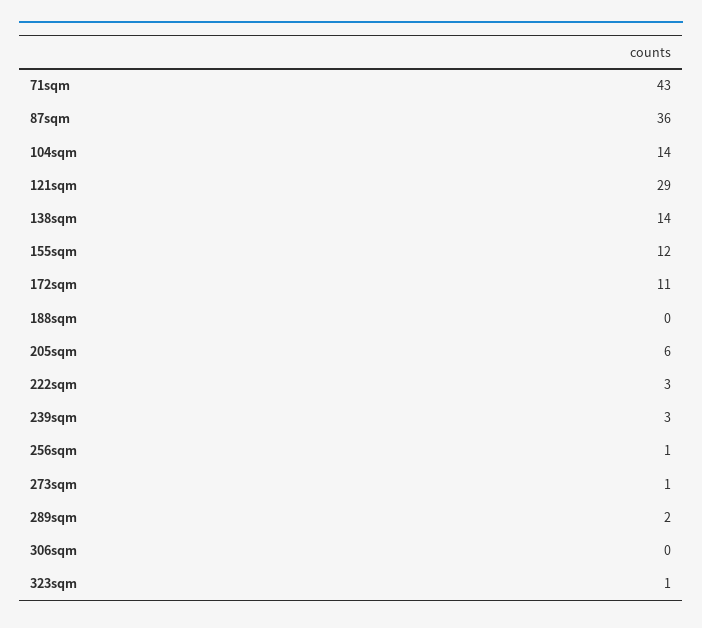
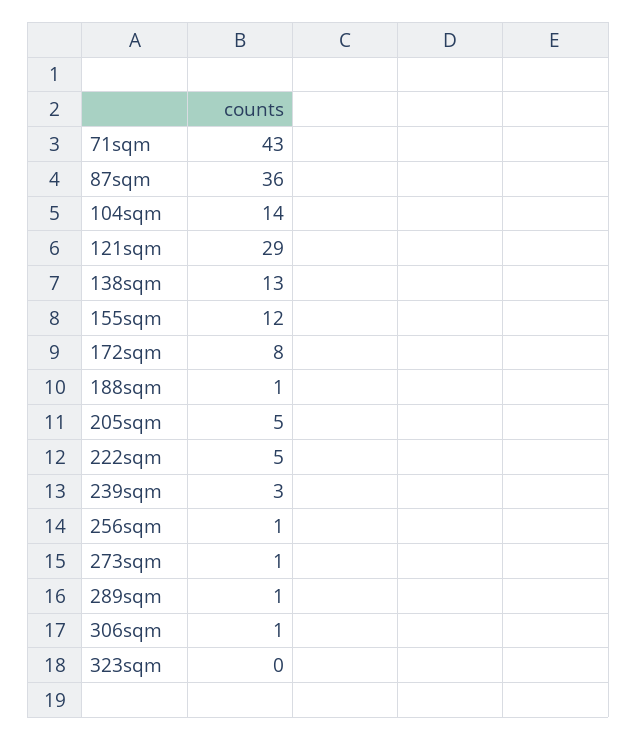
  {
    "71sqm": 43,
    "87sqm": 36,
    "104sqm": 14,
    "121sqm": 29,
-   "138sqm": 14,
+   "138sqm": 13,
    "155sqm": 12,
-   "172sqm": 11,
+   "172sqm": 8,
-   "188sqm": 0,
+   "188sqm": 1,
-   "205sqm": 6,
+   "205sqm": 5,
-   "222sqm": 3,
+   "222sqm": 5,
    "239sqm": 3,
    "256sqm": 1,
    "273sqm": 1,
-   "289sqm": 2,
+   "289sqm": 1,
-   "306sqm": 0,
+   "306sqm": 1,
-   "323sqm": 1
+   "323sqm": 0
  }

